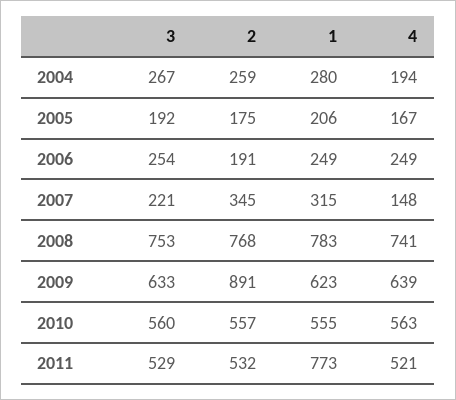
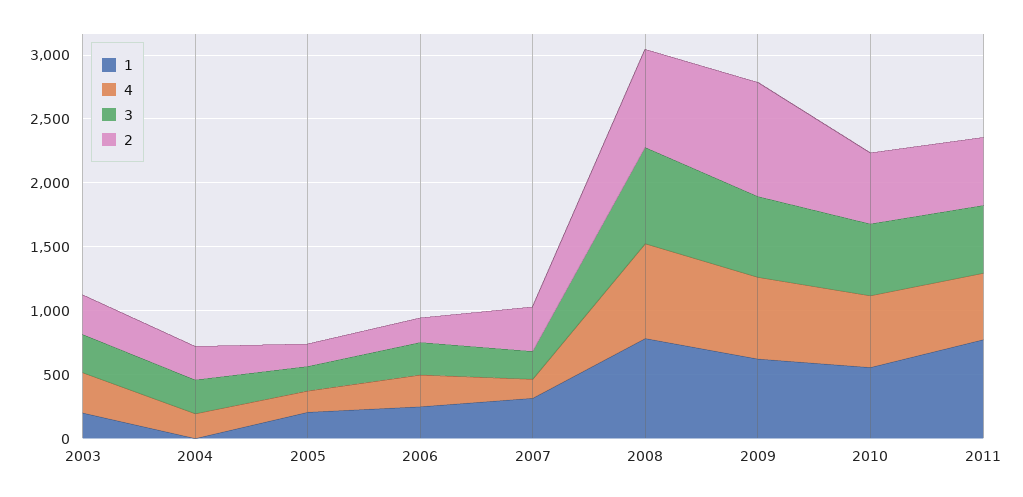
  {
    "3": {
      "2004": 267,
      "2005": 192,
      "2006": 254,
      "2007": 221,
      "2008": 753,
      "2009": 633,
      "2010": 560,
-     "2011": 529
+     "2011": 529,
+     "2003": 300
    },
    "2": {
      "2004": 259,
      "2005": 175,
      "2006": 191,
      "2007": 345,
      "2008": 768,
      "2009": 891,
      "2010": 557,
-     "2011": 532
+     "2011": 532,
+     "2003": 300
    },
    "1": {
-     "2004": 280,
+     "2004": 0,
      "2005": 206,
      "2006": 249,
      "2007": 315,
      "2008": 783,
      "2009": 623,
      "2010": 555,
-     "2011": 773
+     "2011": 773,
+     "2003": 200
    },
    "4": {
      "2004": 194,
      "2005": 167,
      "2006": 249,
      "2007": 148,
      "2008": 741,
      "2009": 639,
      "2010": 563,
-     "2011": 521
+     "2011": 521,
+     "2003": 300
    }
  }

